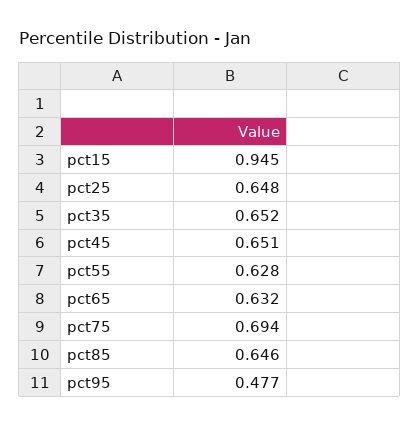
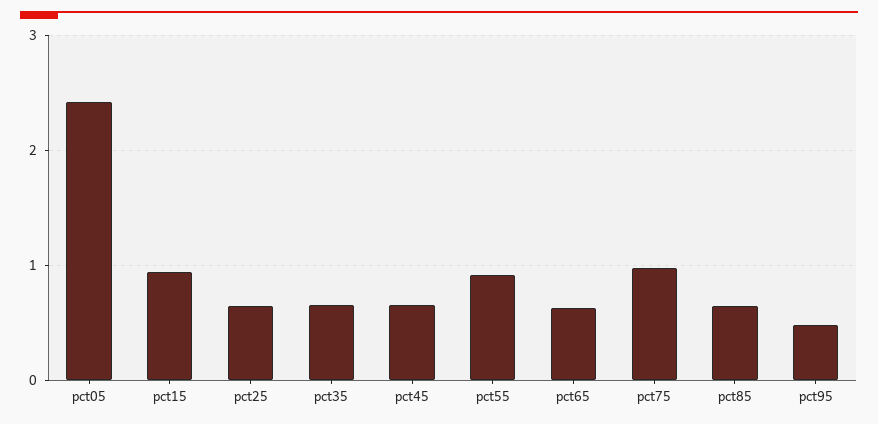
  {
    "pct15": 0.945,
    "pct25": 0.648,
    "pct35": 0.652,
    "pct45": 0.651,
-   "pct55": 0.628,
+   "pct55": 0.9,
    "pct65": 0.632,
-   "pct75": 0.694,
+   "pct75": 1,
    "pct85": 0.646,
-   "pct95": 0.477
+   "pct95": 0.477,
+   "pct05": 2.4
  }

